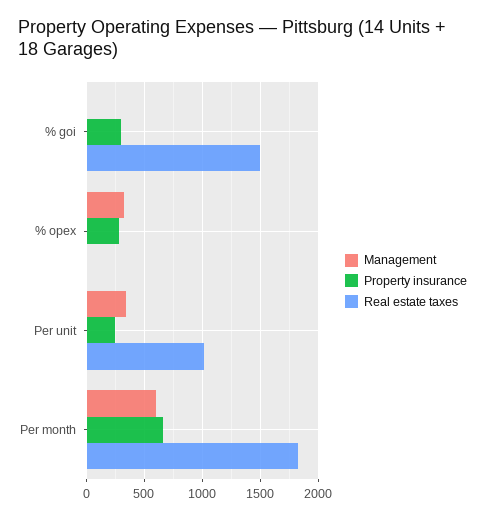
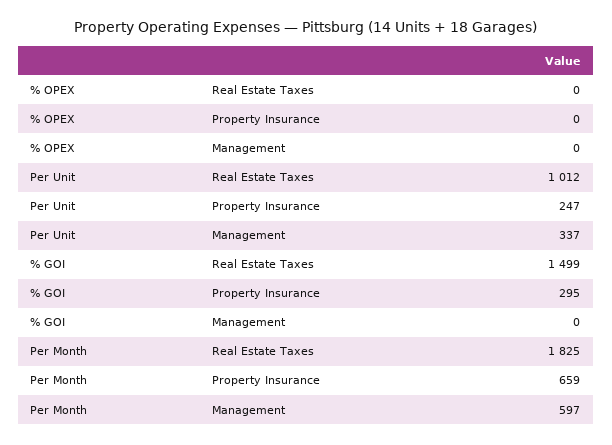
  {
    "Management": {
      "% goi": 0,
-     "% opex": 300,
+     "% opex": 0,
      "Per unit": 337,
      "Per month": 597
    },
    "Property insurance": {
      "% goi": 295,
-     "% opex": 300,
+     "% opex": 0,
      "Per unit": 247,
      "Per month": 659
    },
    "Real estate taxes": {
      "% goi": 1499,
      "% opex": 0,
      "Per unit": 1012,
      "Per month": 1825
    }
  }

